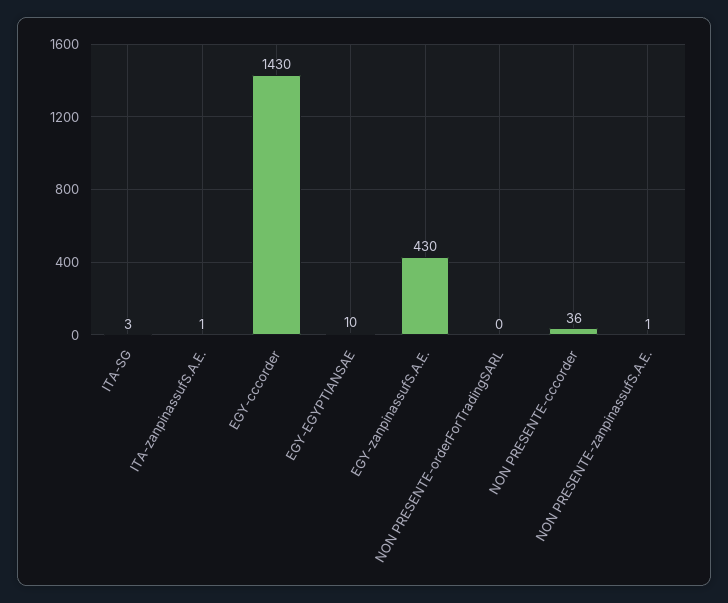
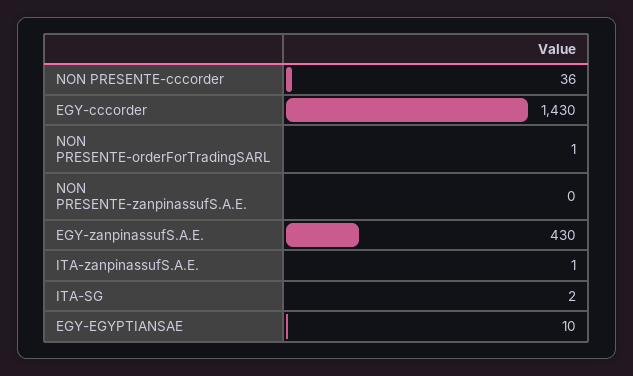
  {
-   "ITA-SG": 3,
+   "ITA-SG": 2,
    "ITA-zanpinassufS.A.E.": 1,
    "EGY-cccorder": 1430,
    "EGY-EGYPTIANSAE": 10,
    "EGY-zanpinassufS.A.E.": 430,
-   "NON PRESENTE-orderForTradingSARL": 0,
+   "NON PRESENTE-orderForTradingSARL": 1,
    "NON PRESENTE-cccorder": 36,
-   "NON PRESENTE-zanpinassufS.A.E.": 1
+   "NON PRESENTE-zanpinassufS.A.E.": 0
  }

